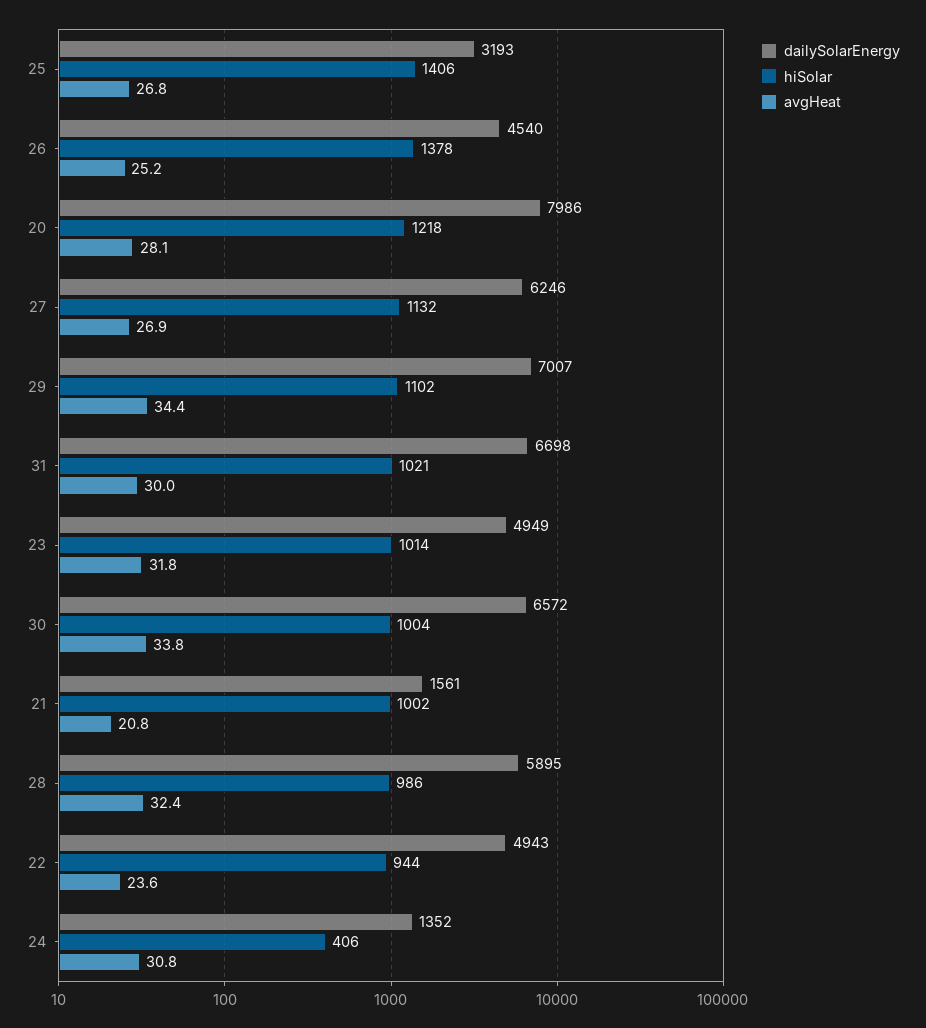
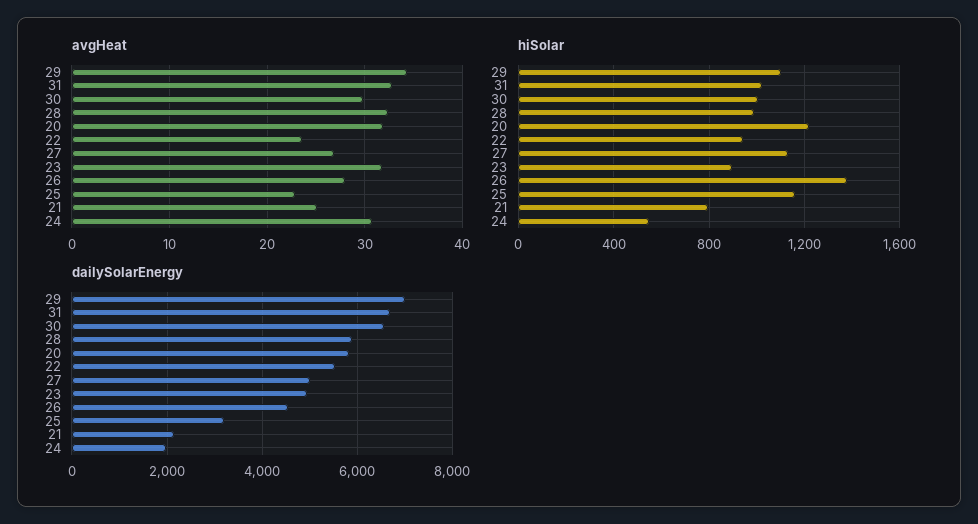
  {
    "dailySolarEnergy": {
      "25": 3193,
      "26": 4540,
-     "20": 7986,
+     "20": 5800,
-     "27": 6246,
+     "27": 5000,
      "29": 7007,
      "31": 6698,
      "23": 4949,
      "30": 6572,
-     "21": 1561,
+     "21": 2200,
      "28": 5895,
-     "22": 4943,
+     "22": 5600,
-     "24": 1352
+     "24": 2000
    },
    "hiSolar": {
-     "25": 1406,
+     "25": 1150,
      "26": 1378,
      "20": 1218,
      "27": 1132,
      "29": 1102,
      "31": 1021,
-     "23": 1014,
+     "23": 900,
      "30": 1004,
-     "21": 1002,
+     "21": 800,
      "28": 986,
      "22": 944,
-     "24": 406
+     "24": 550
    },
    "avgHeat": {
-     "25": 26.8,
+     "25": 23,
-     "26": 25.2,
+     "26": 28,
-     "20": 28.1,
+     "20": 32,
      "27": 26.9,
      "29": 34.4,
-     "31": 30,
+     "31": 33,
      "23": 31.8,
-     "30": 33.8,
+     "30": 30,
-     "21": 20.8,
+     "21": 25,
      "28": 32.4,
      "22": 23.6,
      "24": 30.8
    }
  }

